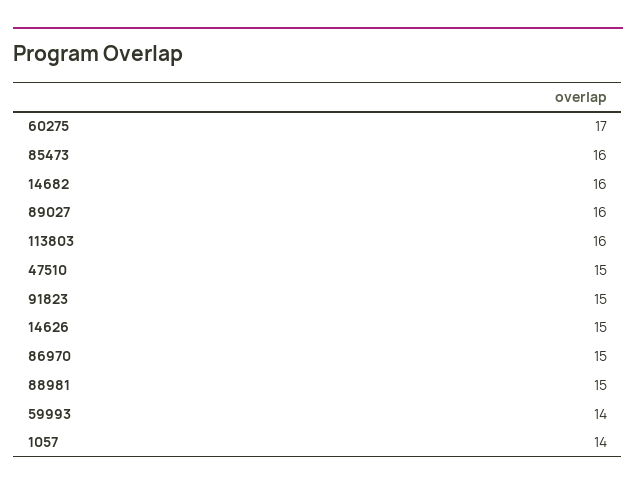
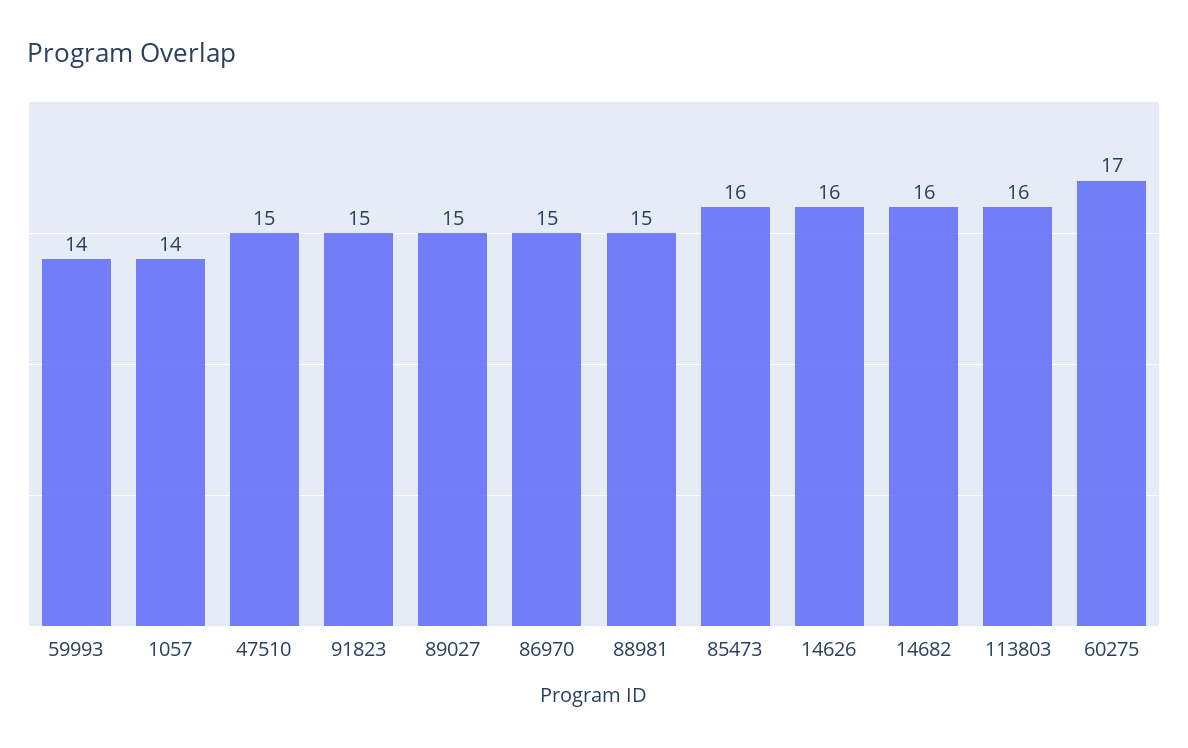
  {
    "60275": 17,
    "85473": 16,
    "14682": 16,
-   "89027": 16,
+   "89027": 15,
    "113803": 16,
    "47510": 15,
    "91823": 15,
-   "14626": 15,
+   "14626": 16,
    "86970": 15,
    "88981": 15,
    "59993": 14,
    "1057": 14
  }

